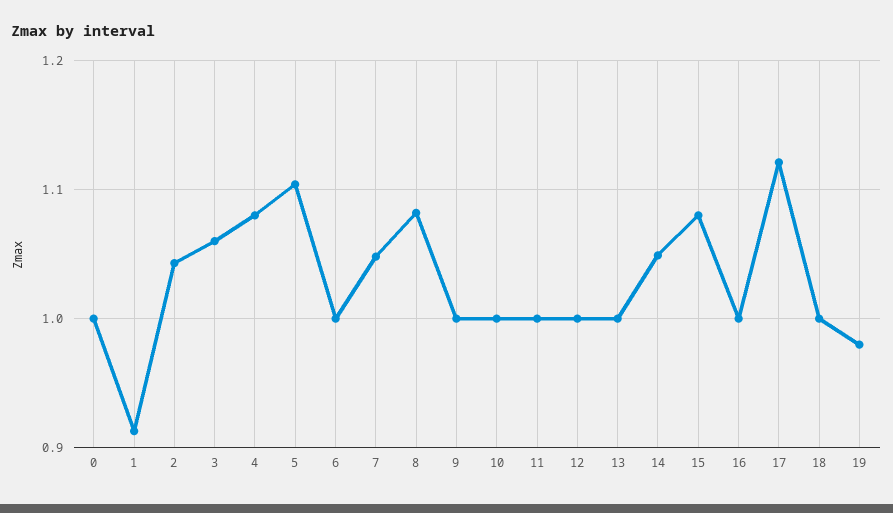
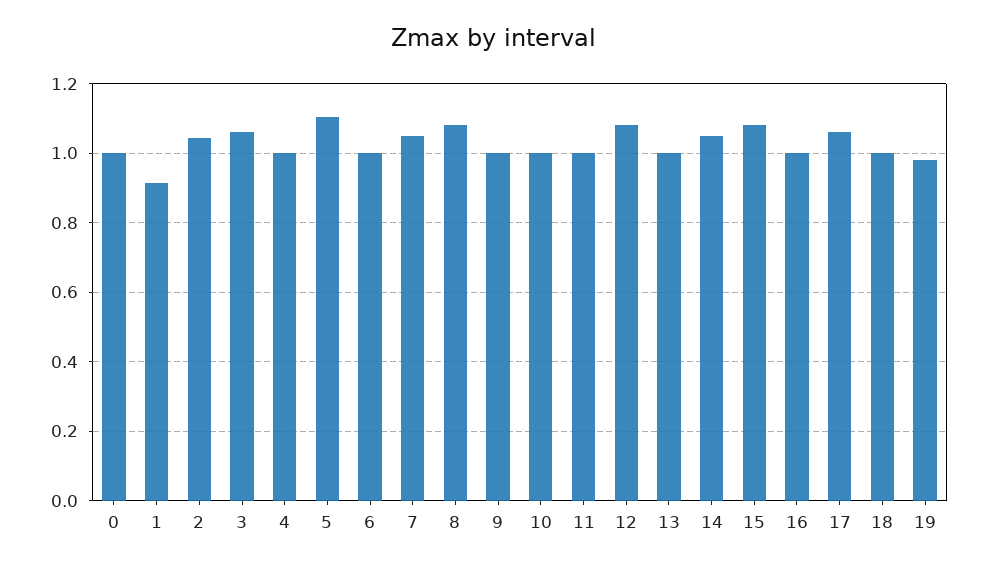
  {
    "0": 1,
    "1": 0.91,
    "2": 1.04,
    "3": 1.06,
-   "4": 1.08,
+   "4": 1,
    "5": 1.1,
    "6": 1,
    "7": 1.05,
    "8": 1.08,
    "9": 1,
    "10": 1,
    "11": 1,
-   "12": 1,
+   "12": 1.08,
    "13": 1,
    "14": 1.05,
    "15": 1.08,
    "16": 1,
-   "17": 1.12,
+   "17": 1.06,
    "18": 1,
    "19": 0.98
  }

